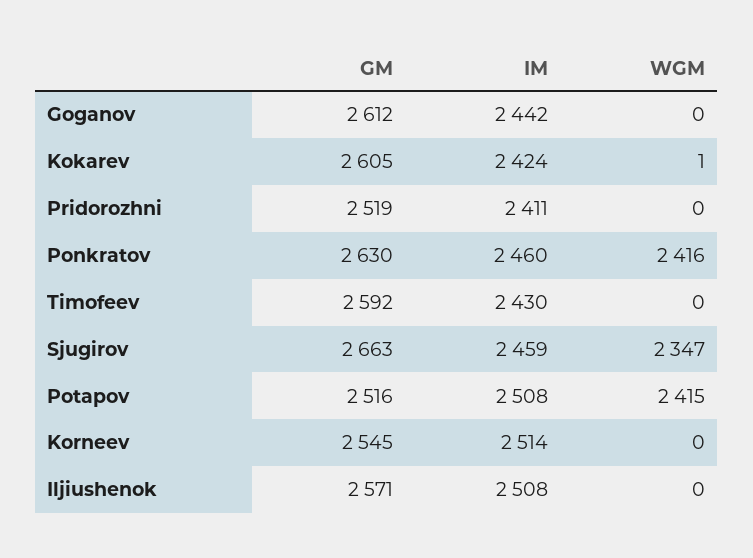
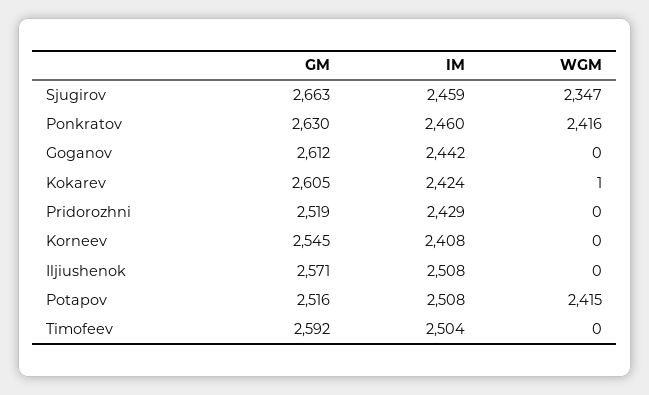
  {
    "GM": {
      "Goganov": 2612,
      "Kokarev": 2605,
      "Pridorozhni": 2519,
      "Ponkratov": 2630,
      "Timofeev": 2592,
      "Sjugirov": 2663,
      "Potapov": 2516,
      "Korneev": 2545,
      "Iljiushenok": 2571
    },
    "IM": {
      "Goganov": 2442,
      "Kokarev": 2424,
-     "Pridorozhni": 2411,
+     "Pridorozhni": 2429,
      "Ponkratov": 2460,
-     "Timofeev": 2430,
+     "Timofeev": 2504,
      "Sjugirov": 2459,
      "Potapov": 2508,
-     "Korneev": 2514,
+     "Korneev": 2408,
      "Iljiushenok": 2508
    },
    "WGM": {
      "Goganov": 0,
      "Kokarev": 1,
      "Pridorozhni": 0,
      "Ponkratov": 2416,
      "Timofeev": 0,
      "Sjugirov": 2347,
      "Potapov": 2415,
      "Korneev": 0,
      "Iljiushenok": 0
    }
  }

